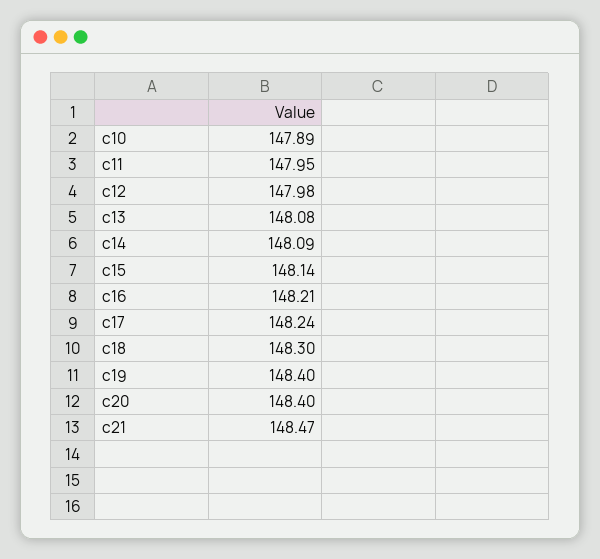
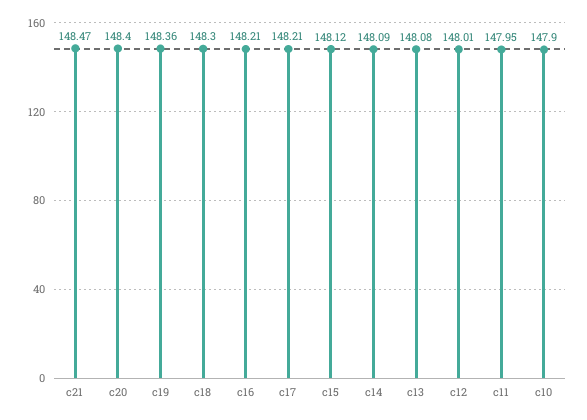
  {
-   "c10": 147.89,
+   "c10": 147.9,
    "c11": 147.95,
-   "c12": 147.98,
+   "c12": 148.01,
    "c13": 148.08,
    "c14": 148.09,
-   "c15": 148.14,
+   "c15": 148.12,
    "c16": 148.21,
-   "c17": 148.24,
+   "c17": 148.21,
    "c18": 148.3,
-   "c19": 148.4,
+   "c19": 148.36,
    "c20": 148.4,
    "c21": 148.47
  }

